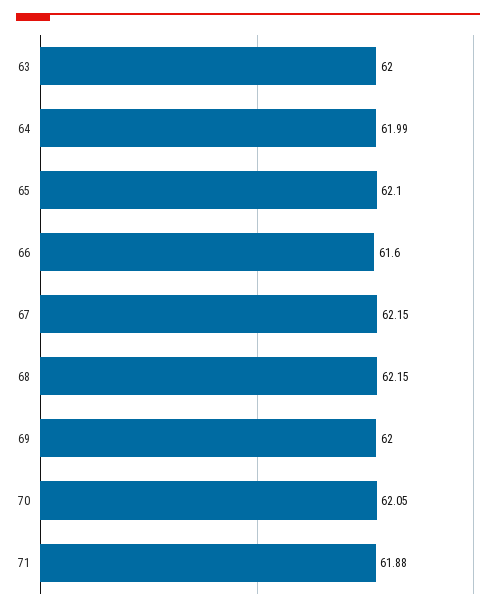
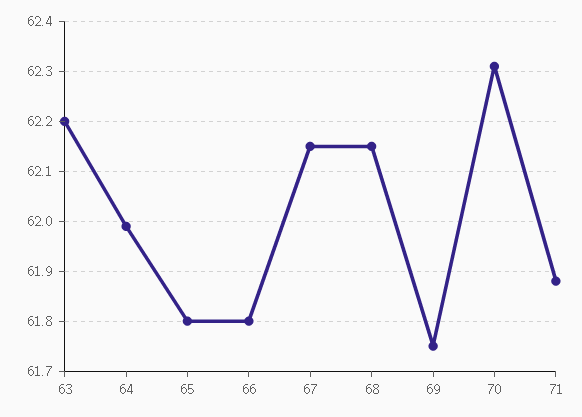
  {
-   "63": 62,
+   "63": 62.2,
    "64": 61.99,
-   "65": 62.1,
+   "65": 61.8,
-   "66": 61.6,
+   "66": 61.8,
    "67": 62.15,
    "68": 62.15,
-   "69": 62,
+   "69": 61.75,
-   "70": 62.05,
+   "70": 62.3,
    "71": 61.88
  }

